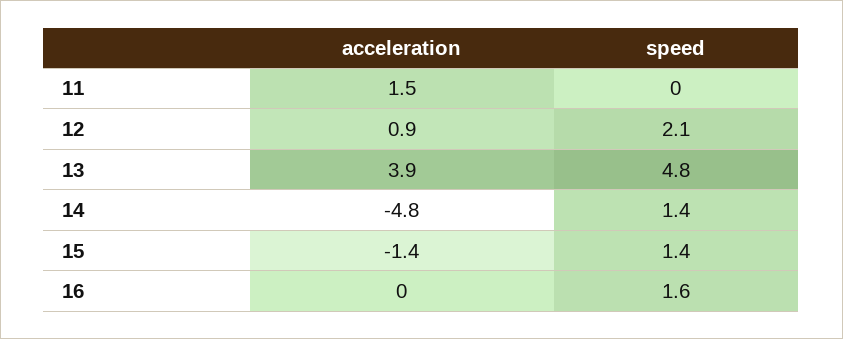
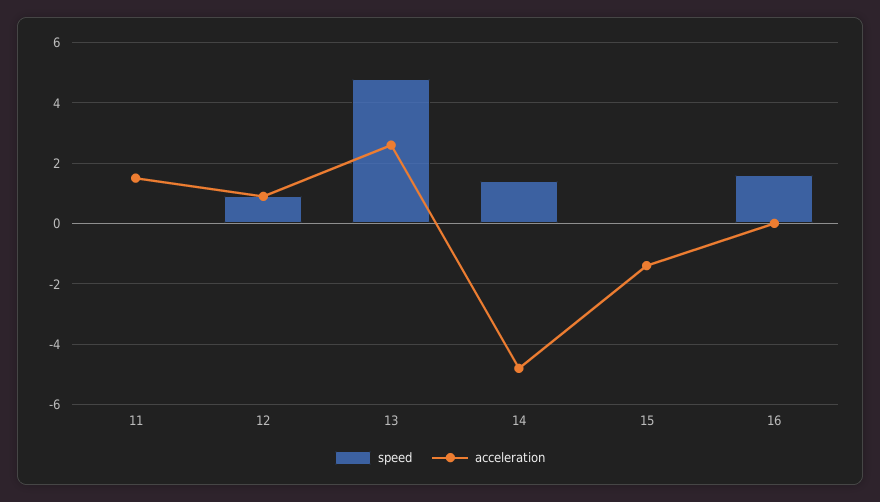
  {
    "acceleration": {
      "11": 1.5,
      "12": 0.9,
-     "13": 3.9,
+     "13": 2.5,
      "14": -4.8,
      "15": -1.4,
      "16": 0
    },
    "speed": {
      "11": 0,
-     "12": 2.1,
+     "12": 1,
      "13": 4.8,
      "14": 1.4,
-     "15": 1.4,
+     "15": 0,
      "16": 1.6
    }
  }

